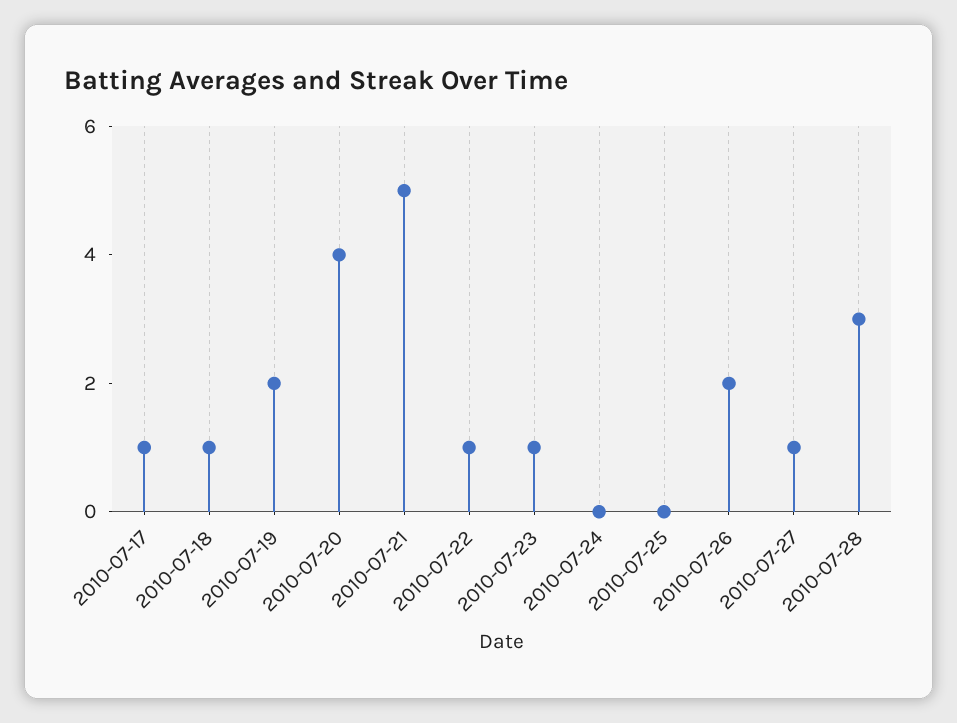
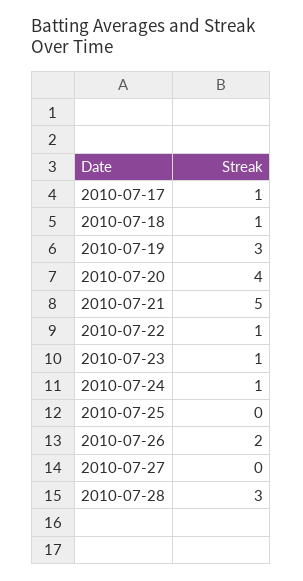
  {
    "2010-07-17": 1,
    "2010-07-18": 1,
-   "2010-07-19": 2,
+   "2010-07-19": 3,
    "2010-07-20": 4,
    "2010-07-21": 5,
    "2010-07-22": 1,
    "2010-07-23": 1,
-   "2010-07-24": 0,
+   "2010-07-24": 1,
    "2010-07-25": 0,
    "2010-07-26": 2,
-   "2010-07-27": 1,
+   "2010-07-27": 0,
    "2010-07-28": 3
  }

